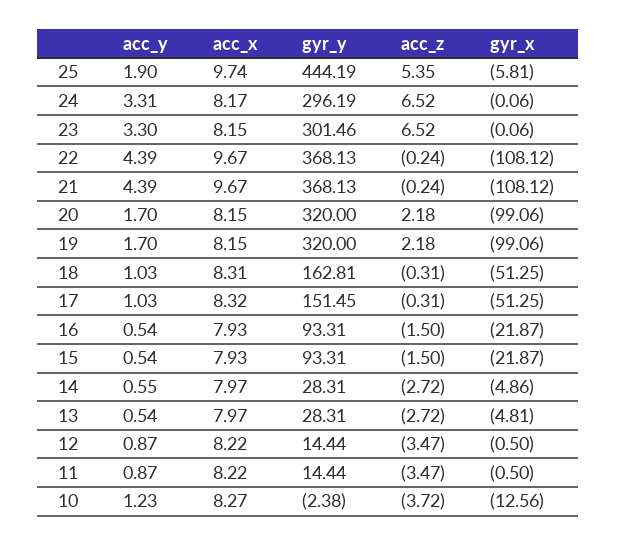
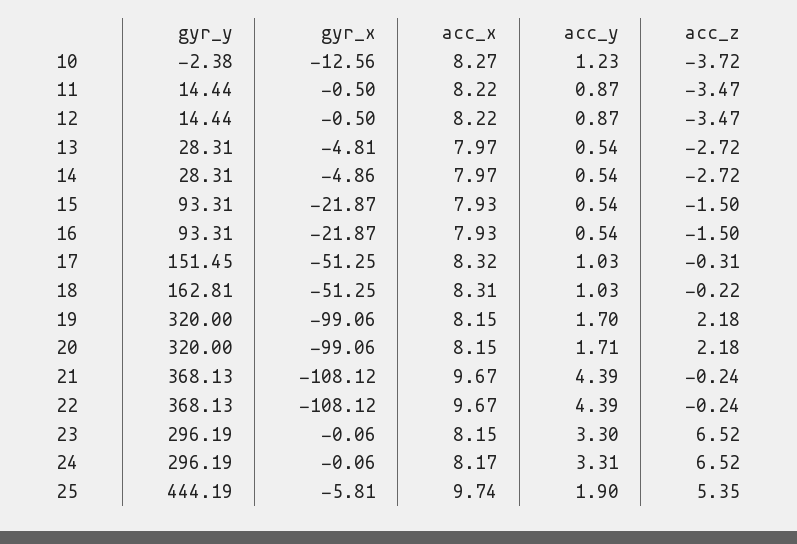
  {
    "acc_y": {
      "25": 1.9,
      "24": 3.31,
      "23": 3.3,
      "22": 4.39,
      "21": 4.39,
-     "20": 1.7,
+     "20": 1.71,
      "19": 1.7,
      "18": 1.03,
      "17": 1.03,
      "16": 0.54,
      "15": 0.54,
-     "14": 0.55,
+     "14": 0.54,
      "13": 0.54,
      "12": 0.87,
      "11": 0.87,
      "10": 1.23
    },
    "acc_x": {
      "25": 9.74,
      "24": 8.17,
      "23": 8.15,
      "22": 9.67,
      "21": 9.67,
      "20": 8.15,
      "19": 8.15,
      "18": 8.31,
      "17": 8.32,
      "16": 7.93,
      "15": 7.93,
      "14": 7.97,
      "13": 7.97,
      "12": 8.22,
      "11": 8.22,
      "10": 8.27
    },
    "gyr_y": {
      "25": 444.19,
      "24": 296.19,
-     "23": 301.46,
+     "23": 296.19,
      "22": 368.13,
      "21": 368.13,
      "20": 320,
      "19": 320,
      "18": 162.81,
      "17": 151.45,
      "16": 93.31,
      "15": 93.31,
      "14": 28.31,
      "13": 28.31,
      "12": 14.44,
      "11": 14.44,
      "10": -2.38
    },
    "acc_z": {
      "25": 5.35,
      "24": 6.52,
      "23": 6.52,
      "22": -0.24,
      "21": -0.24,
      "20": 2.18,
      "19": 2.18,
-     "18": -0.31,
+     "18": -0.22,
      "17": -0.31,
      "16": -1.5,
      "15": -1.5,
      "14": -2.72,
      "13": -2.72,
      "12": -3.47,
      "11": -3.47,
      "10": -3.72
    },
    "gyr_x": {
      "25": -5.81,
      "24": -0.06,
      "23": -0.06,
      "22": -108.12,
      "21": -108.12,
      "20": -99.06,
      "19": -99.06,
      "18": -51.25,
      "17": -51.25,
      "16": -21.87,
      "15": -21.87,
      "14": -4.86,
      "13": -4.81,
      "12": -0.5,
      "11": -0.5,
      "10": -12.56
    }
  }

